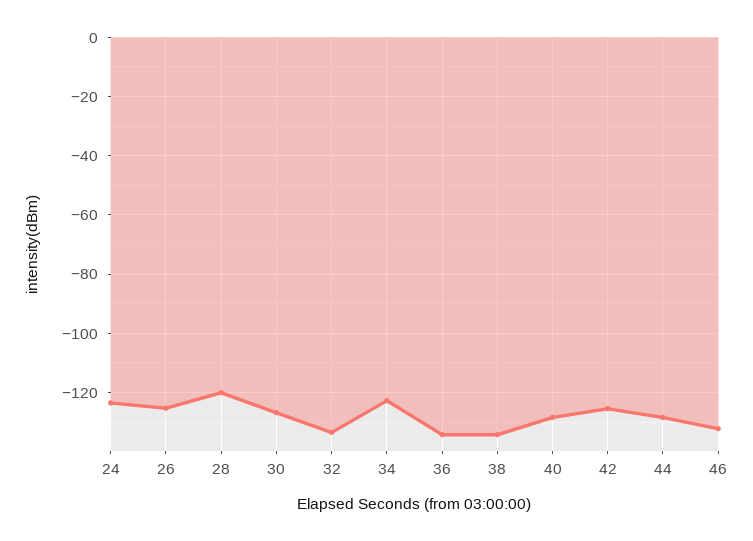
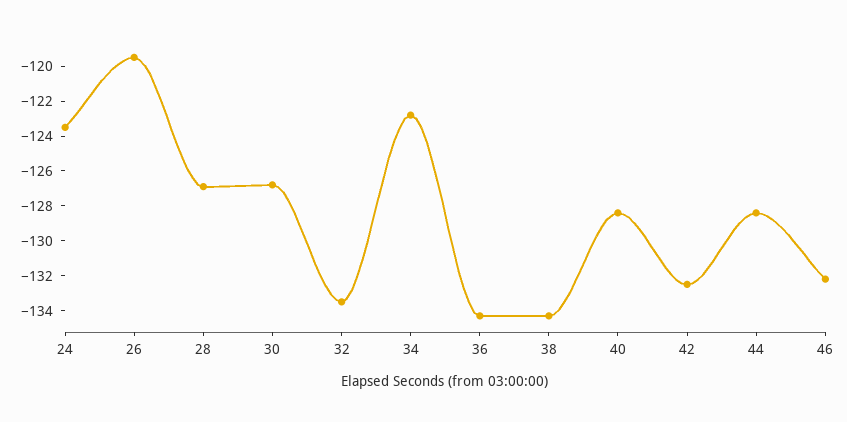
  {
    "24": -123.5,
-   "26": -125,
+   "26": -119.5,
-   "28": -120,
+   "28": -127,
    "30": -127,
    "32": -133.5,
    "34": -123,
    "36": -134.5,
    "38": -134.5,
    "40": -128.5,
-   "42": -125,
+   "42": -132.5,
    "44": -128.5,
    "46": -132
  }

